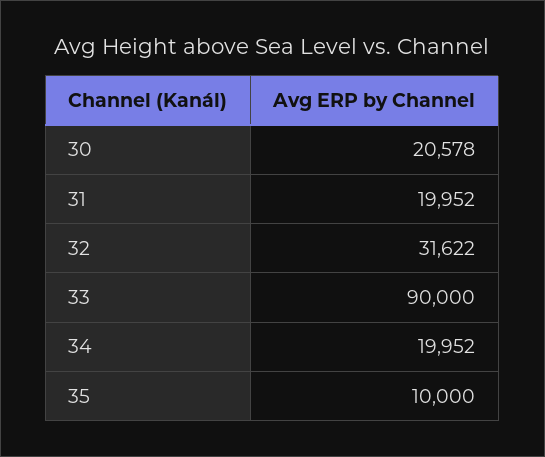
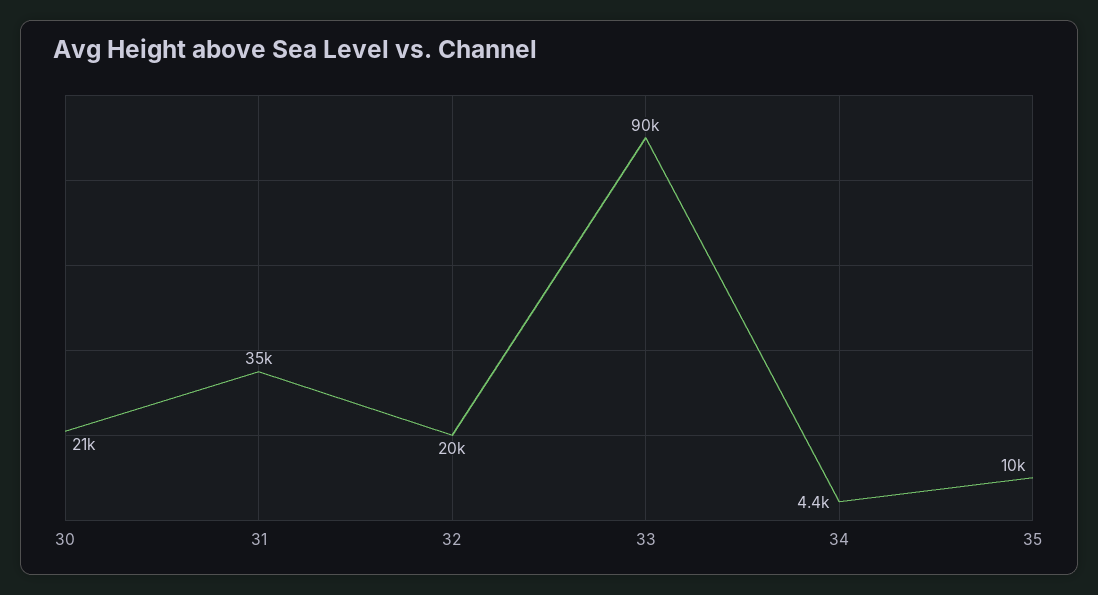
  {
    "30": 20578,
-   "31": 19952,
+   "31": 35000,
-   "32": 31622,
+   "32": 20000,
    "33": 90000,
-   "34": 19952,
+   "34": 4400,
    "35": 10000
  }

